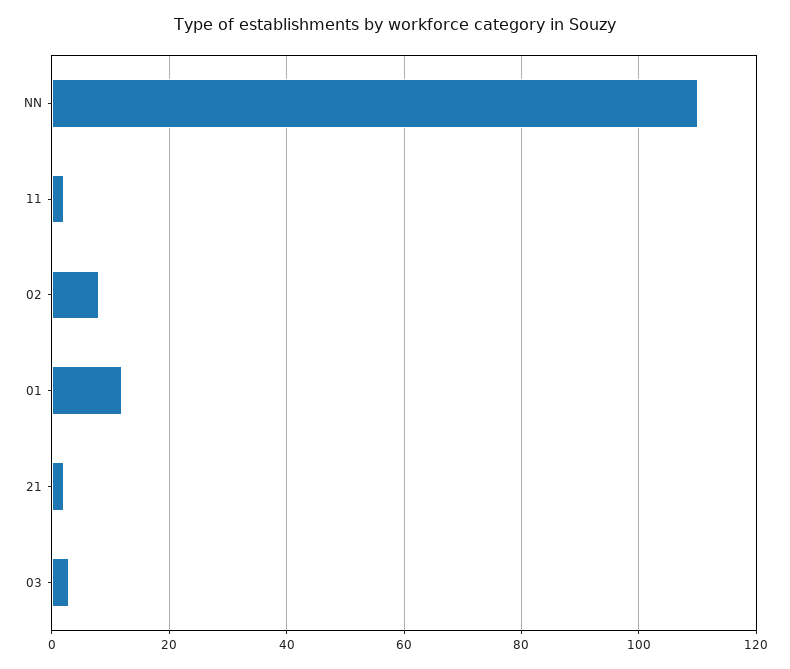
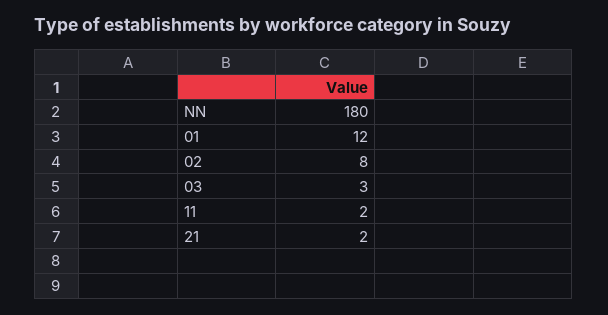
  {
-   "NN": 110,
+   "NN": 180,
    "11": 2,
    "02": 8,
    "01": 12,
    "21": 2,
    "03": 3
  }

